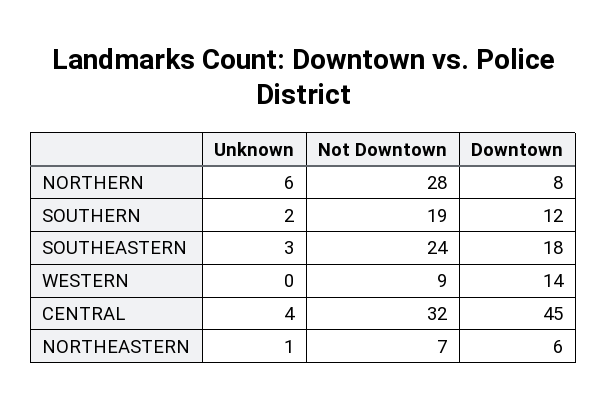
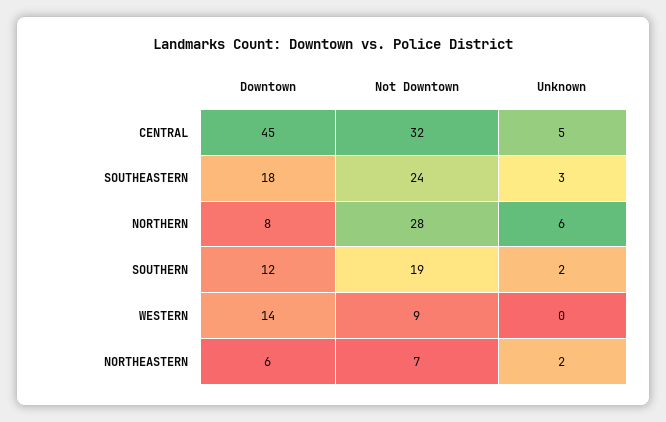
  {
    "Unknown": {
      "NORTHERN": 6,
      "SOUTHERN": 2,
      "SOUTHEASTERN": 3,
      "WESTERN": 0,
-     "CENTRAL": 4,
+     "CENTRAL": 5,
-     "NORTHEASTERN": 1
+     "NORTHEASTERN": 2
    },
    "Not Downtown": {
      "NORTHERN": 28,
      "SOUTHERN": 19,
      "SOUTHEASTERN": 24,
      "WESTERN": 9,
      "CENTRAL": 32,
      "NORTHEASTERN": 7
    },
    "Downtown": {
      "NORTHERN": 8,
      "SOUTHERN": 12,
      "SOUTHEASTERN": 18,
      "WESTERN": 14,
      "CENTRAL": 45,
      "NORTHEASTERN": 6
    }
  }

